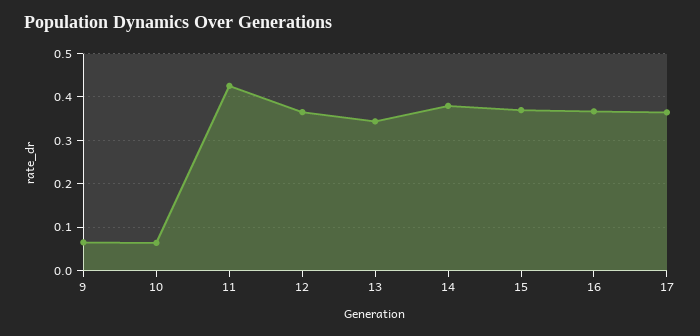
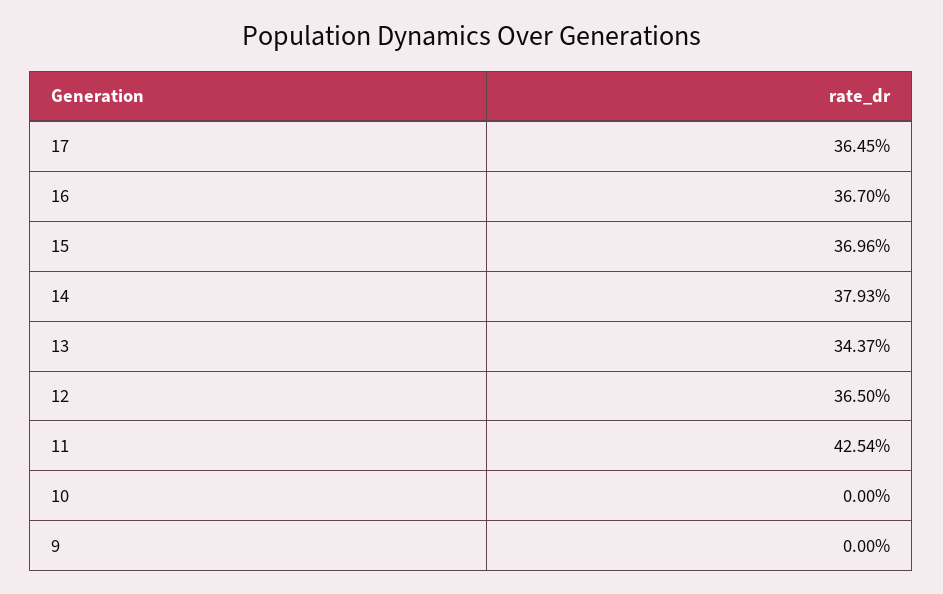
  {
-   "9": 0.06,
+   "9": 0,
-   "10": 0.06,
+   "10": 0,
    "11": 0.4254,
    "12": 0.365,
    "13": 0.3437,
    "14": 0.3793,
    "15": 0.3696,
    "16": 0.367,
    "17": 0.3645
  }

